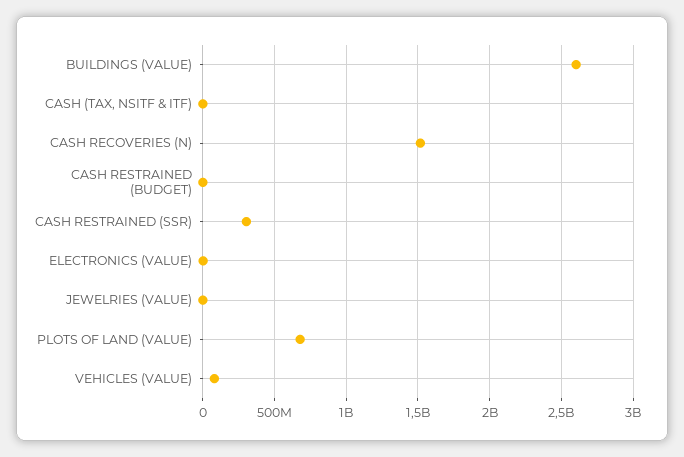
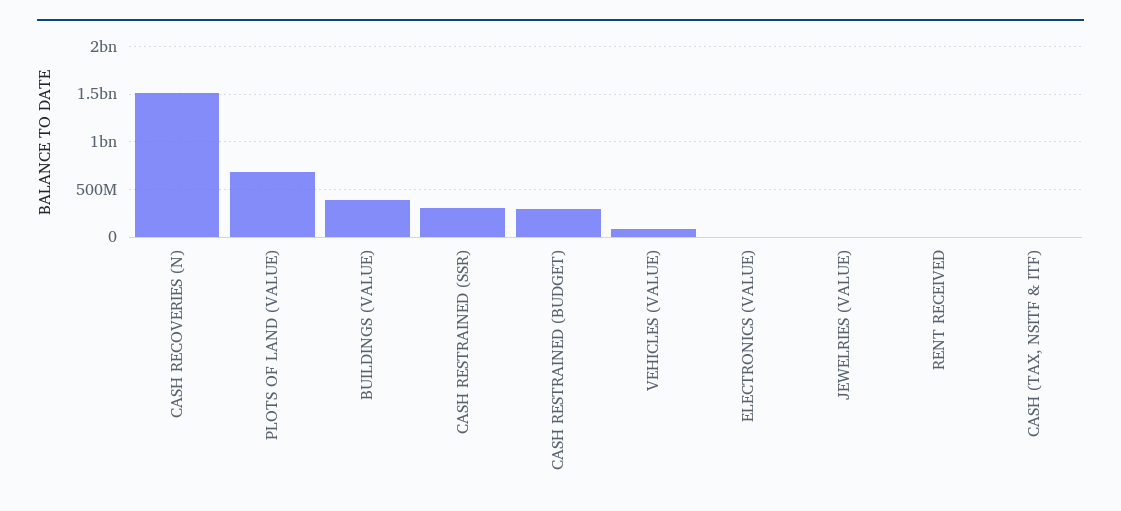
  {
-   "BUILDINGS (VALUE)": 2600000000,
+   "BUILDINGS (VALUE)": 400000000,
    "CASH (TAX, NSITF & ITF)": 0,
    "CASH RECOVERIES (N)": 1500000000,
-   "CASH RESTRAINED (BUDGET)": 0,
+   "CASH RESTRAINED (BUDGET)": 300000000,
    "CASH RESTRAINED (SSR)": 300000000,
    "ELECTRONICS (VALUE)": 0,
    "JEWELRIES (VALUE)": 0,
    "PLOTS OF LAND (VALUE)": 700000000,
-   "VEHICLES (VALUE)": 100000000
+   "VEHICLES (VALUE)": 100000000,
+   "RENT RECEIVED": 0
  }

